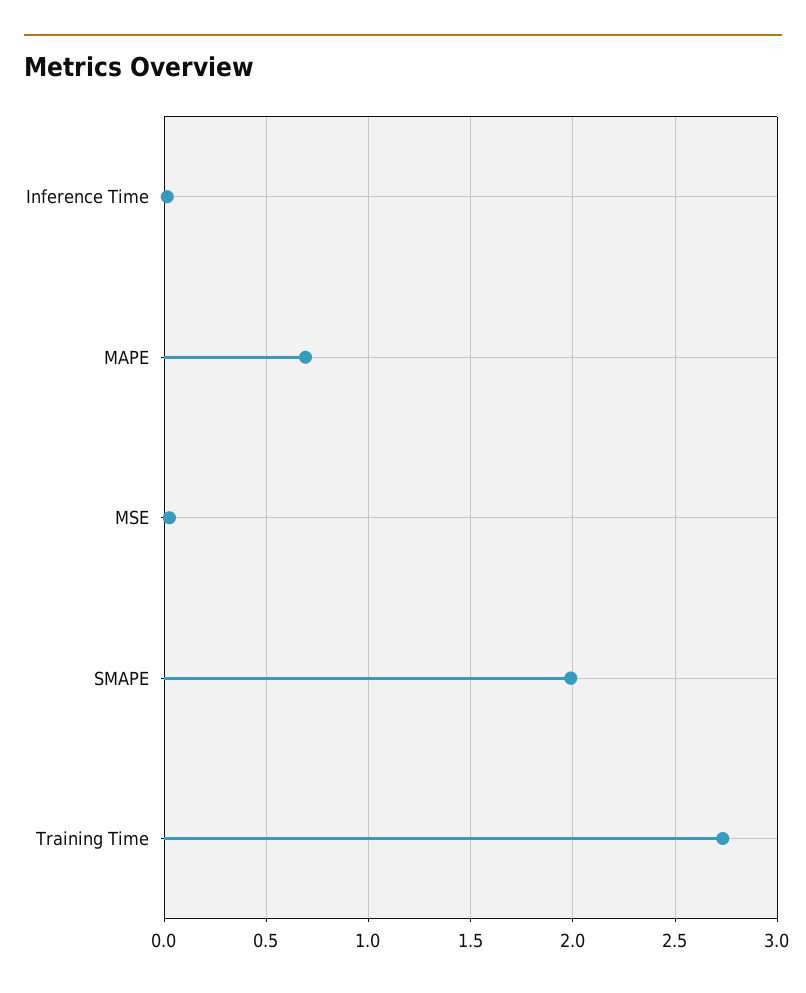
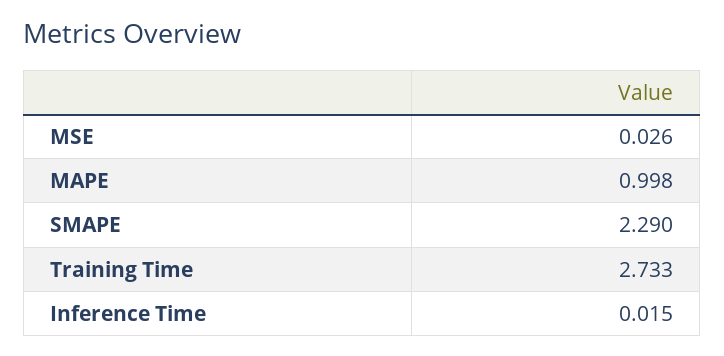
  {
    "Inference Time": 0.015,
-   "MAPE": 0.7,
+   "MAPE": 0.998,
    "MSE": 0.026,
-   "SMAPE": 2,
+   "SMAPE": 2.29,
    "Training Time": 2.733
  }

